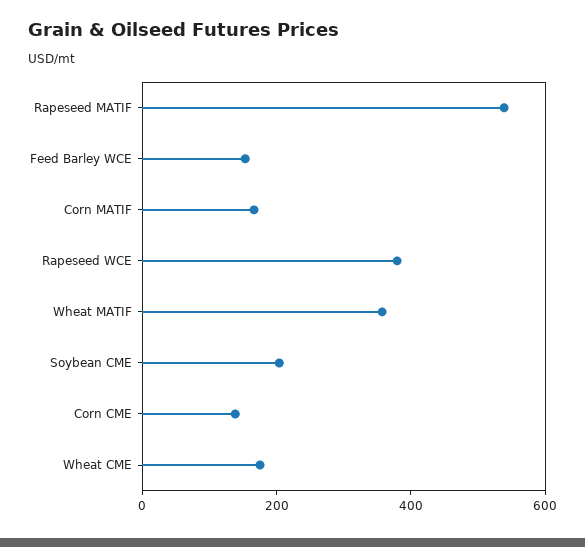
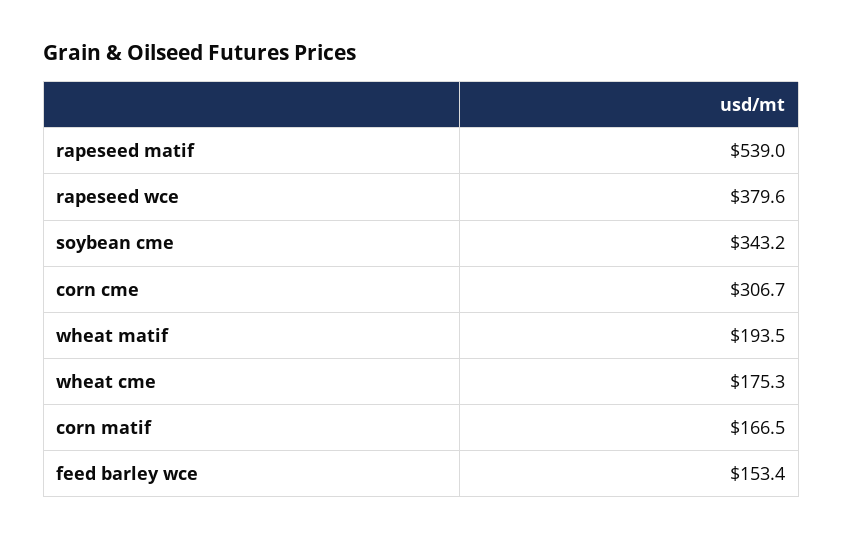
  {
    "Rapeseed MATIF": 539,
    "Feed Barley WCE": 153.4,
    "Corn MATIF": 166.5,
    "Rapeseed WCE": 379.6,
-   "Wheat MATIF": 350,
+   "Wheat MATIF": 193.5,
-   "Soybean CME": 200,
+   "Soybean CME": 343.2,
-   "Corn CME": 150,
+   "Corn CME": 306.7,
    "Wheat CME": 175.3
  }

